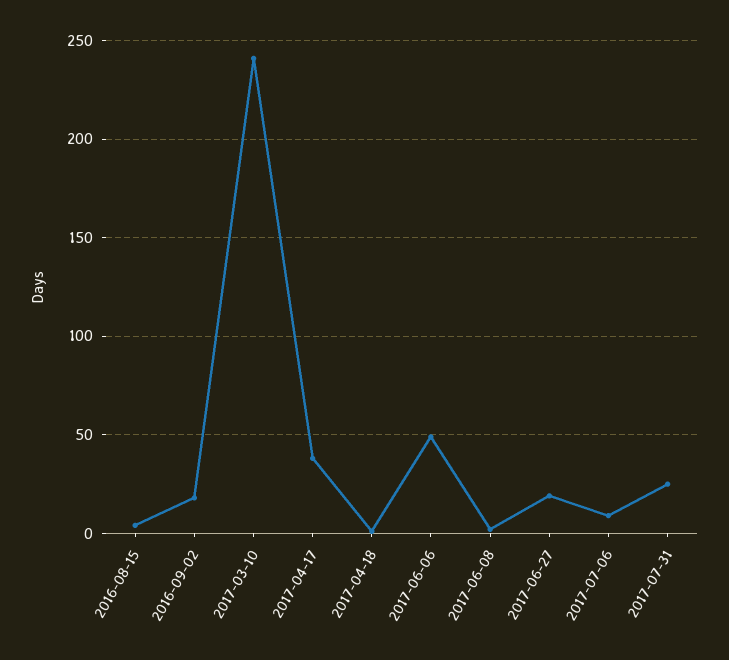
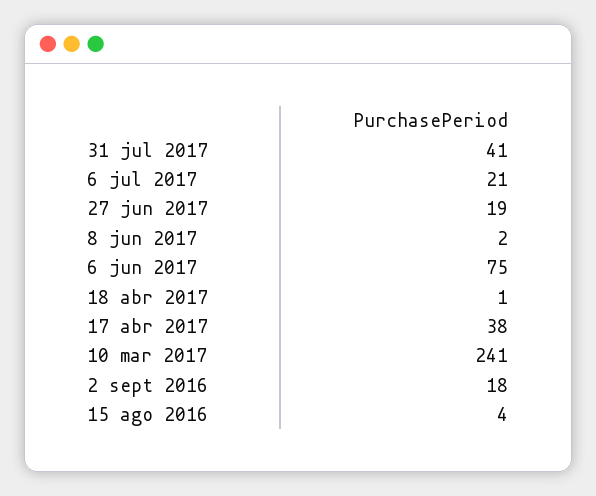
  {
    "2016-08-15": 4,
    "2016-09-02": 18,
    "2017-03-10": 241,
    "2017-04-17": 38,
    "2017-04-18": 1,
-   "2017-06-06": 50,
+   "2017-06-06": 75,
    "2017-06-08": 2,
    "2017-06-27": 19,
-   "2017-07-06": 10,
+   "2017-07-06": 21,
-   "2017-07-31": 25
+   "2017-07-31": 41
  }

